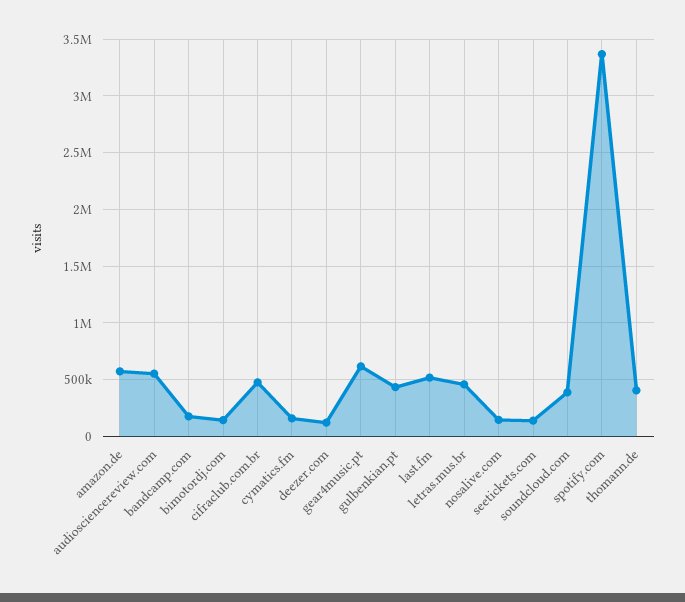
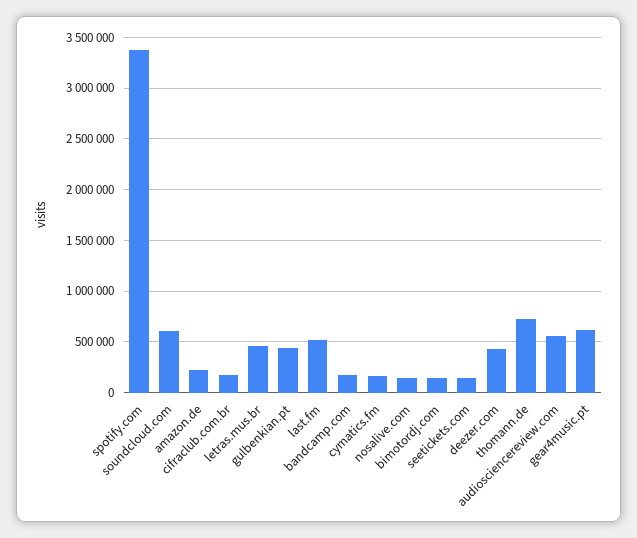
  {
-   "amazon.de": 600000,
+   "amazon.de": 200000,
    "audiosciencereview.com": 600000,
    "bandcamp.com": 200000,
    "bimotordj.com": 100000,
-   "cifraclub.com.br": 500000,
+   "cifraclub.com.br": 200000,
    "cymatics.fm": 200000,
-   "deezer.com": 100000,
+   "deezer.com": 400000,
    "gear4music.pt": 600000,
    "gulbenkian.pt": 400000,
    "last.fm": 500000,
    "letras.mus.br": 500000,
    "nosalive.com": 100000,
    "seetickets.com": 100000,
-   "soundcloud.com": 400000,
+   "soundcloud.com": 600000,
    "spotify.com": 3400000,
-   "thomann.de": 400000
+   "thomann.de": 700000
  }

